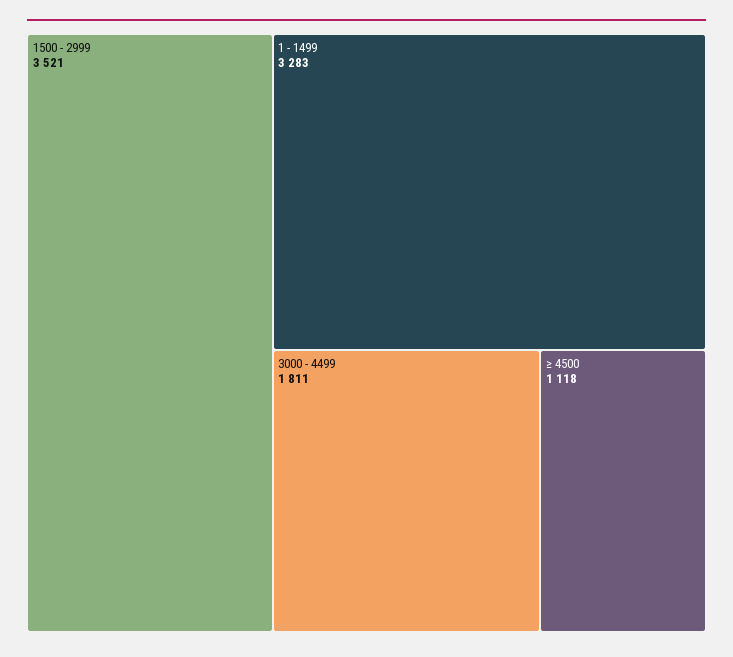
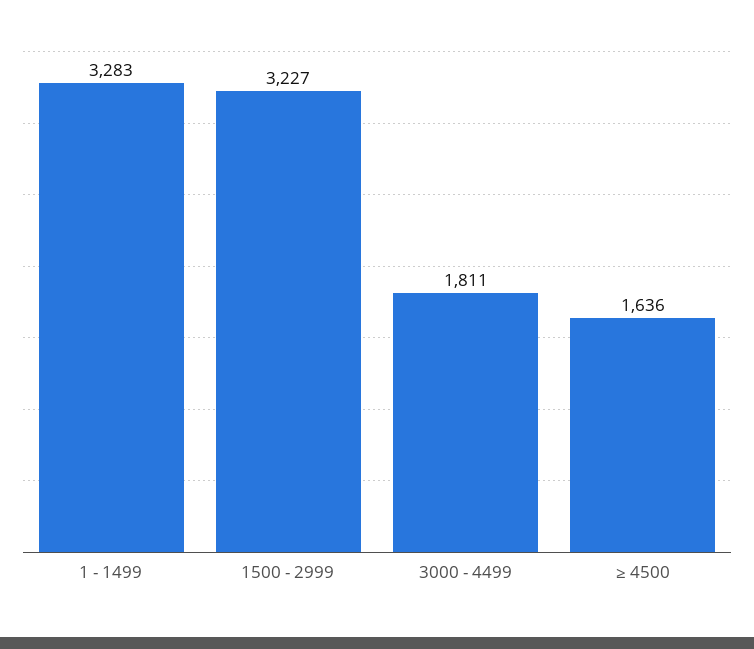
  {
-   "1500 - 2999": 3521,
+   "1500 - 2999": 3227,
    "1 - 1499": 3283,
    "3000 - 4499": 1811,
-   "≥ 4500": 1118
+   "≥ 4500": 1636
  }

